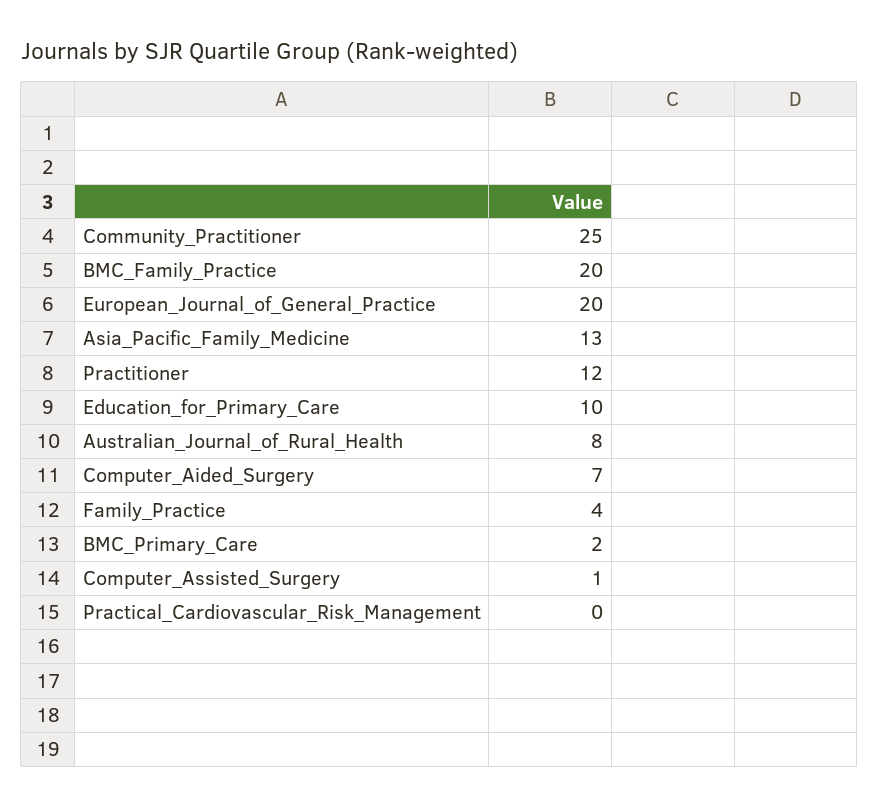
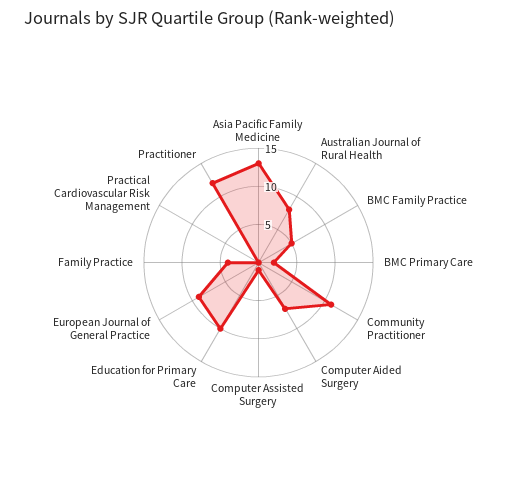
  {
-   "Community_Practitioner": 25,
+   "Community_Practitioner": 10,
-   "BMC_Family_Practice": 20,
+   "BMC_Family_Practice": 5,
-   "European_Journal_of_General_Practice": 20,
+   "European_Journal_of_General_Practice": 10,
    "Asia_Pacific_Family_Medicine": 13,
    "Practitioner": 12,
    "Education_for_Primary_Care": 10,
    "Australian_Journal_of_Rural_Health": 8,
    "Computer_Aided_Surgery": 7,
    "Family_Practice": 4,
    "BMC_Primary_Care": 2,
    "Computer_Assisted_Surgery": 1,
    "Practical_Cardiovascular_Risk_Management": 0
  }

